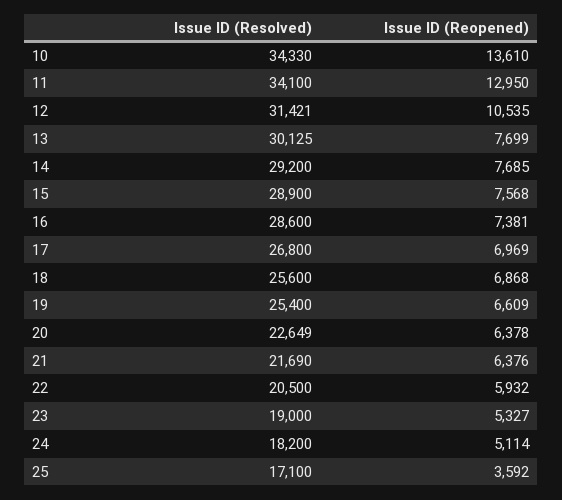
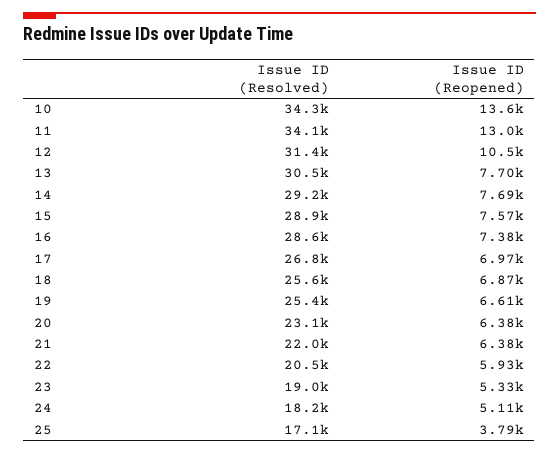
  {
    "Issue ID (Resolved)": {
      "10": 34330,
      "11": 34100,
      "12": 31421,
-     "13": 30125,
+     "13": 30500,
      "14": 29200,
      "15": 28900,
      "16": 28600,
      "17": 26800,
      "18": 25600,
      "19": 25400,
-     "20": 22649,
+     "20": 23100,
-     "21": 21690,
+     "21": 22000,
      "22": 20500,
      "23": 19000,
      "24": 18200,
      "25": 17100
    },
    "Issue ID (Reopened)": {
      "10": 13610,
      "11": 12950,
      "12": 10535,
      "13": 7699,
      "14": 7685,
      "15": 7568,
      "16": 7381,
      "17": 6969,
      "18": 6868,
      "19": 6609,
      "20": 6378,
      "21": 6376,
      "22": 5932,
      "23": 5327,
      "24": 5114,
-     "25": 3592
+     "25": 3790
    }
  }

